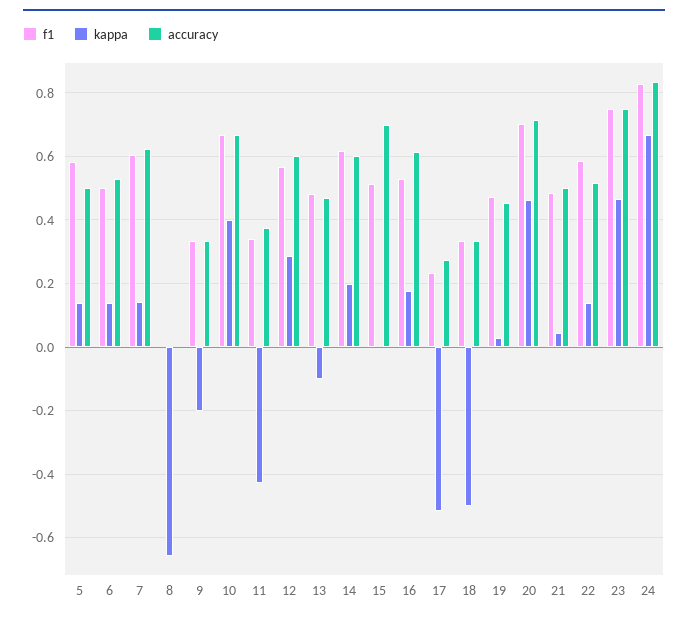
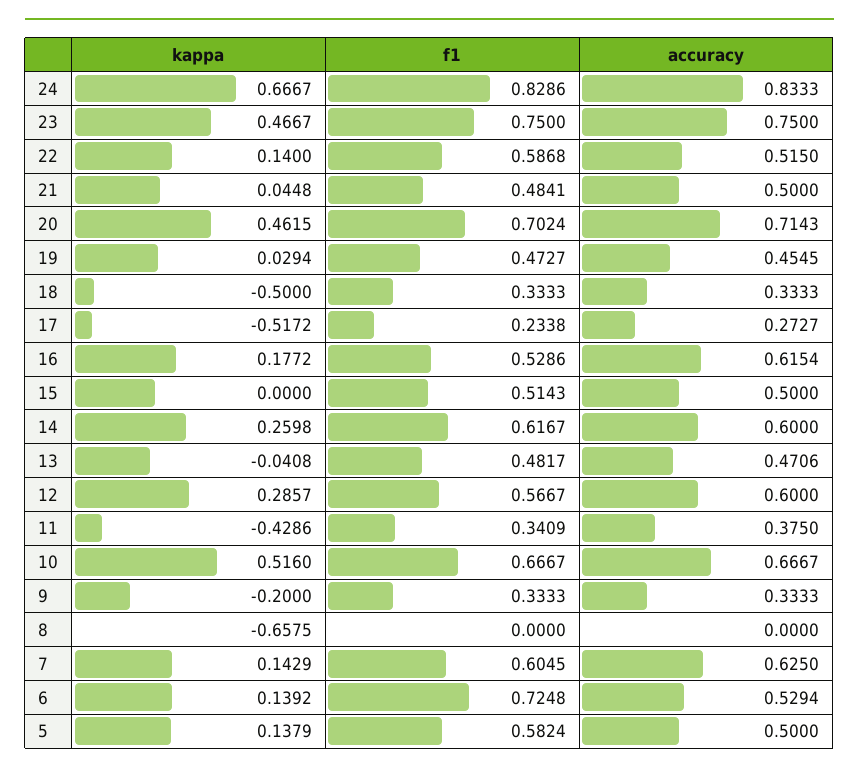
  {
    "f1": {
      "5": 0.5824,
-     "6": 0.5,
+     "6": 0.7248,
      "7": 0.6045,
      "8": 0,
      "9": 0.3333,
      "10": 0.6667,
      "11": 0.3409,
      "12": 0.5667,
      "13": 0.4817,
      "14": 0.6167,
      "15": 0.5143,
      "16": 0.5286,
      "17": 0.2338,
      "18": 0.3333,
      "19": 0.4727,
      "20": 0.7024,
      "21": 0.4841,
      "22": 0.5868,
      "23": 0.75,
      "24": 0.8286
    },
    "kappa": {
      "5": 0.1379,
      "6": 0.1392,
      "7": 0.1429,
      "8": -0.6575,
      "9": -0.2,
-     "10": 0.4,
+     "10": 0.516,
      "11": -0.4286,
      "12": 0.2857,
-     "13": -0.1,
+     "13": -0.0408,
-     "14": 0.2,
+     "14": 0.2598,
      "15": 0,
      "16": 0.1772,
      "17": -0.5172,
      "18": -0.5,
      "19": 0.0294,
      "20": 0.4615,
      "21": 0.0448,
      "22": 0.14,
      "23": 0.4667,
      "24": 0.6667
    },
    "accuracy": {
      "5": 0.5,
      "6": 0.5294,
      "7": 0.625,
      "8": 0,
      "9": 0.3333,
      "10": 0.6667,
      "11": 0.375,
      "12": 0.6,
      "13": 0.4706,
      "14": 0.6,
-     "15": 0.7,
+     "15": 0.5,
      "16": 0.6154,
      "17": 0.2727,
      "18": 0.3333,
      "19": 0.4545,
      "20": 0.7143,
      "21": 0.5,
      "22": 0.515,
      "23": 0.75,
      "24": 0.8333
    }
  }

